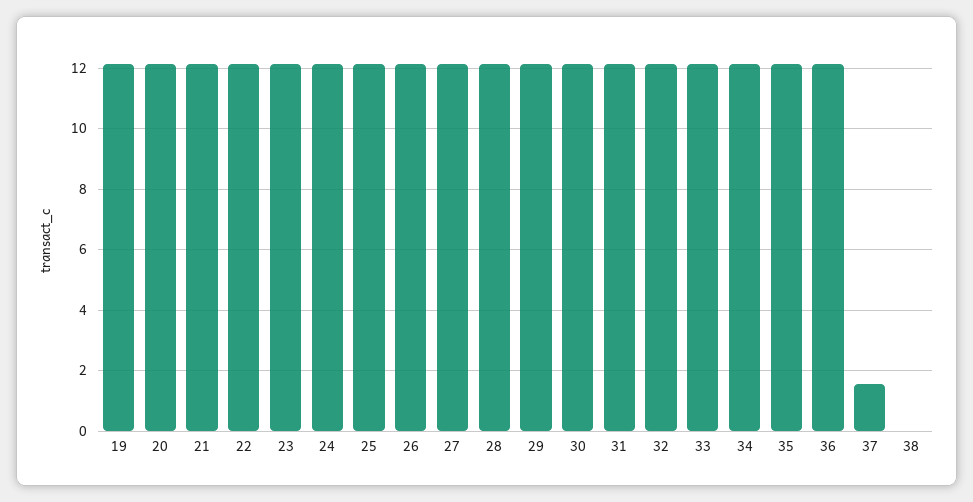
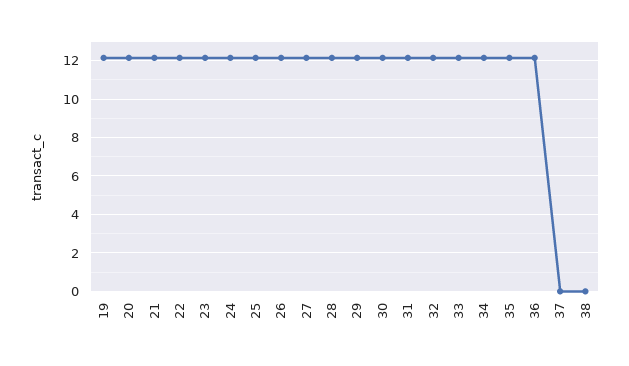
  {
    "19": 12.2,
    "20": 12.2,
    "21": 12.2,
    "22": 12.2,
    "23": 12.2,
    "24": 12.2,
    "25": 12.2,
    "26": 12.2,
    "27": 12.2,
    "28": 12.2,
    "29": 12.2,
    "30": 12.2,
    "31": 12.2,
    "32": 12.2,
    "33": 12.2,
    "34": 12.2,
    "35": 12.2,
    "36": 12.2,
-   "37": 1.6,
+   "37": 0,
    "38": 0
  }

